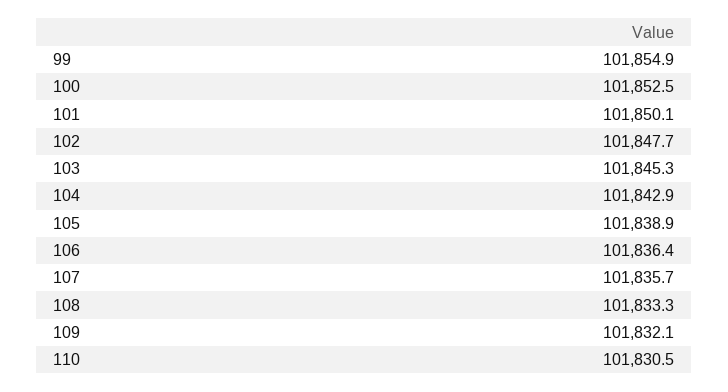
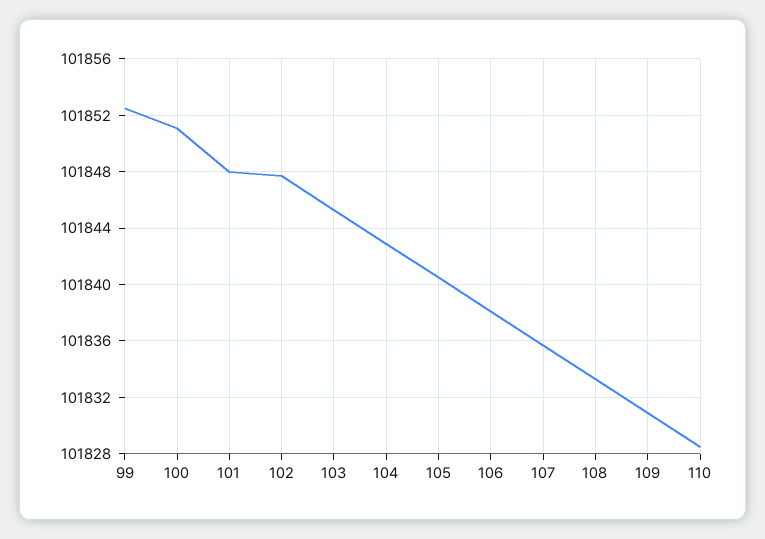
  {
-   "99": 101854.9,
+   "99": 101852.5,
-   "100": 101852.5,
+   "100": 101851,
-   "101": 101850.1,
+   "101": 101848,
    "102": 101847.7,
    "103": 101845.3,
    "104": 101842.9,
-   "105": 101838.9,
+   "105": 101840.5,
-   "106": 101836.4,
+   "106": 101838,
    "107": 101835.7,
    "108": 101833.3,
-   "109": 101832.1,
+   "109": 101831,
-   "110": 101830.5
+   "110": 101828.5
  }

